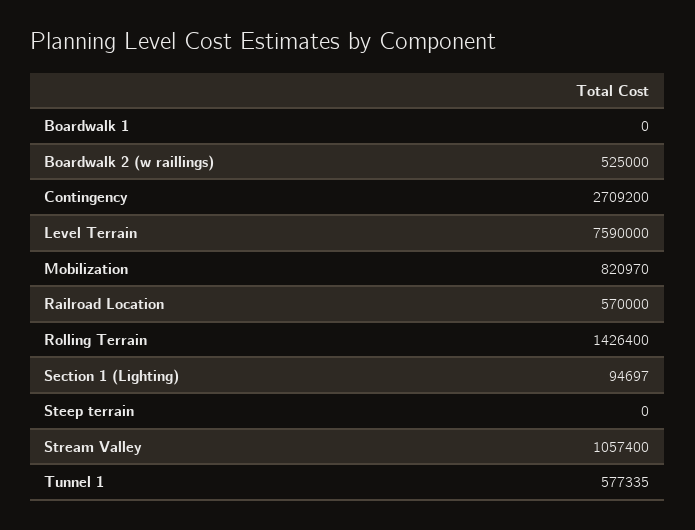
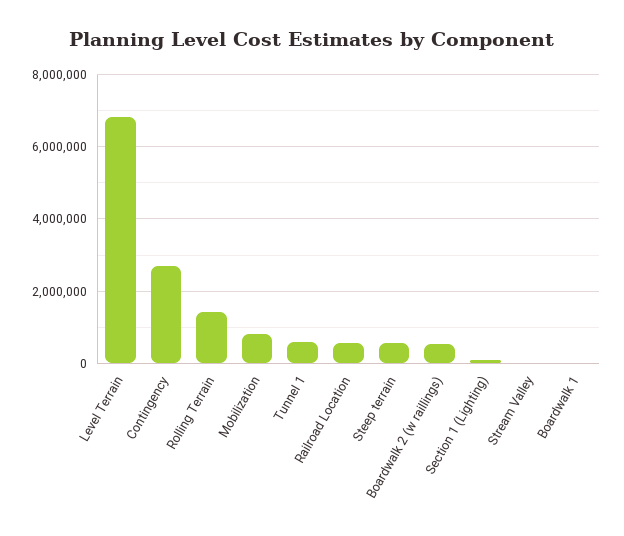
  {
    "Boardwalk 1": 0,
    "Boardwalk 2 (w raillings)": 525000,
    "Contingency": 2709200,
-   "Level Terrain": 7590000,
+   "Level Terrain": 6800000,
    "Mobilization": 820970,
    "Railroad Location": 570000,
    "Rolling Terrain": 1426400,
    "Section 1 (Lighting)": 94697,
-   "Steep terrain": 0,
+   "Steep terrain": 600000,
-   "Stream Valley": 1057400,
+   "Stream Valley": 0,
    "Tunnel 1": 577335
  }

